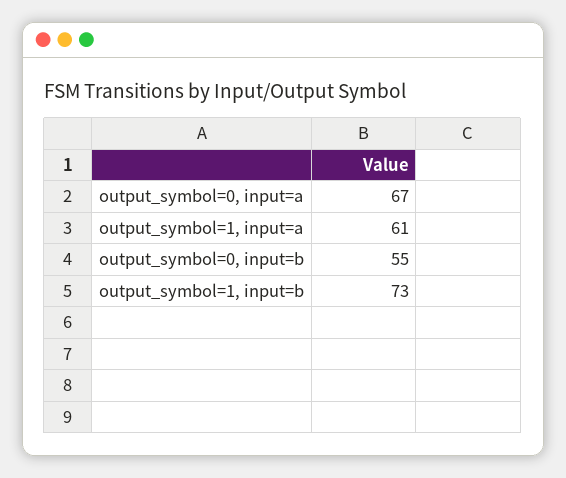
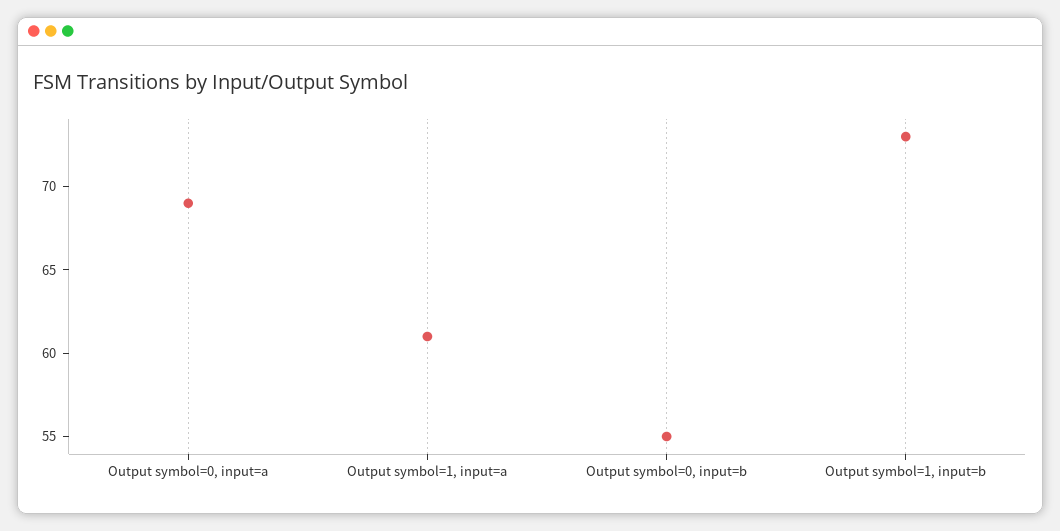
  {
-   "output_symbol=0, input=a": 67,
+   "output_symbol=0, input=a": 69,
    "output_symbol=1, input=a": 61,
    "output_symbol=0, input=b": 55,
    "output_symbol=1, input=b": 73
  }

